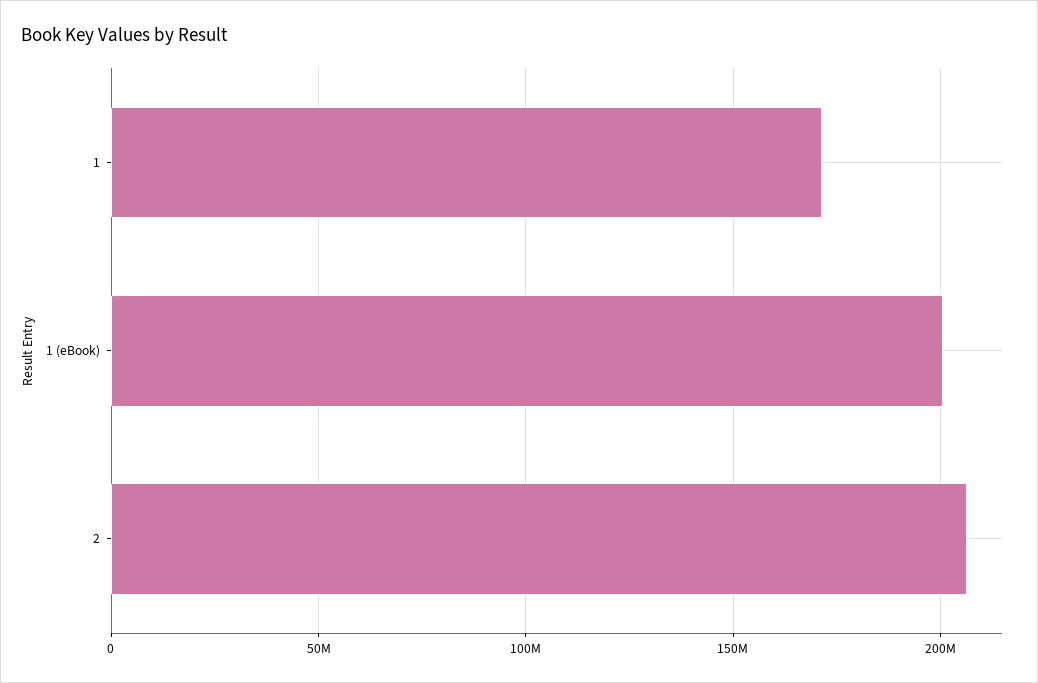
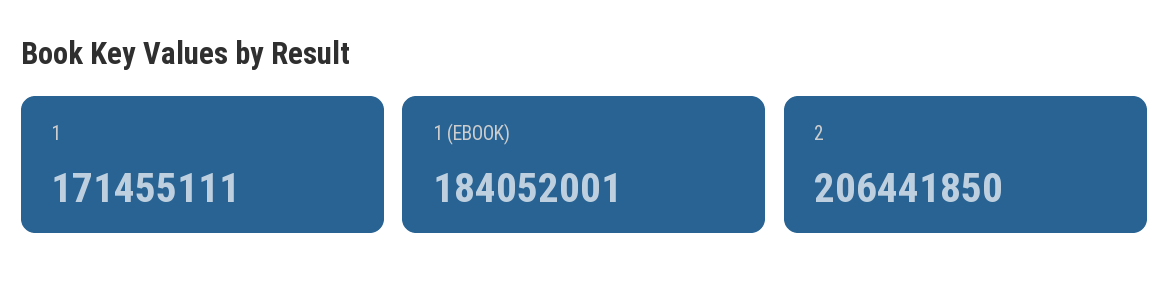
  {
    "1": 171455111,
-   "1 (eBook)": 200000000,
+   "1 (eBook)": 184052001,
    "2": 206441850
  }

